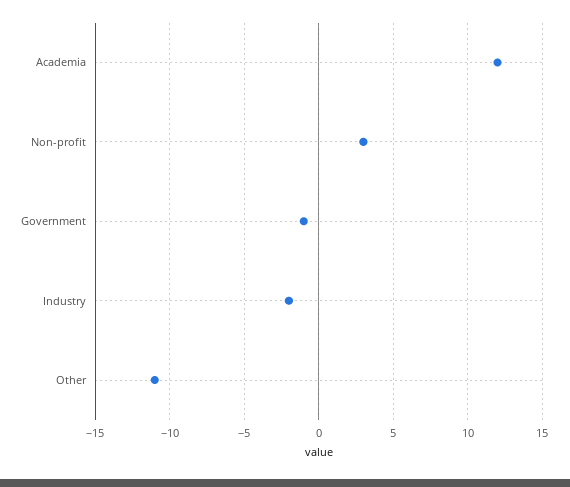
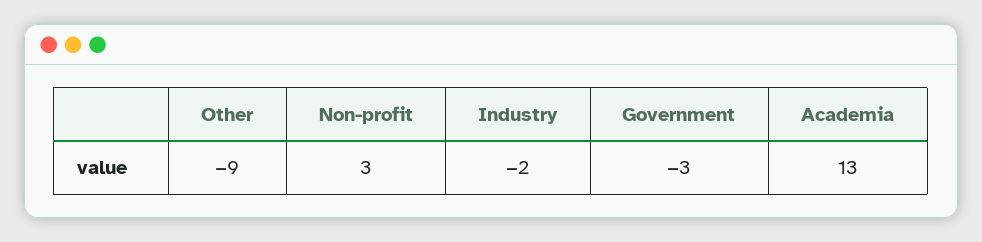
  {
-   "Academia": 12,
+   "Academia": 13,
    "Non-profit": 3,
-   "Government": -1,
+   "Government": -3,
    "Industry": -2,
-   "Other": -11
+   "Other": -9
  }

